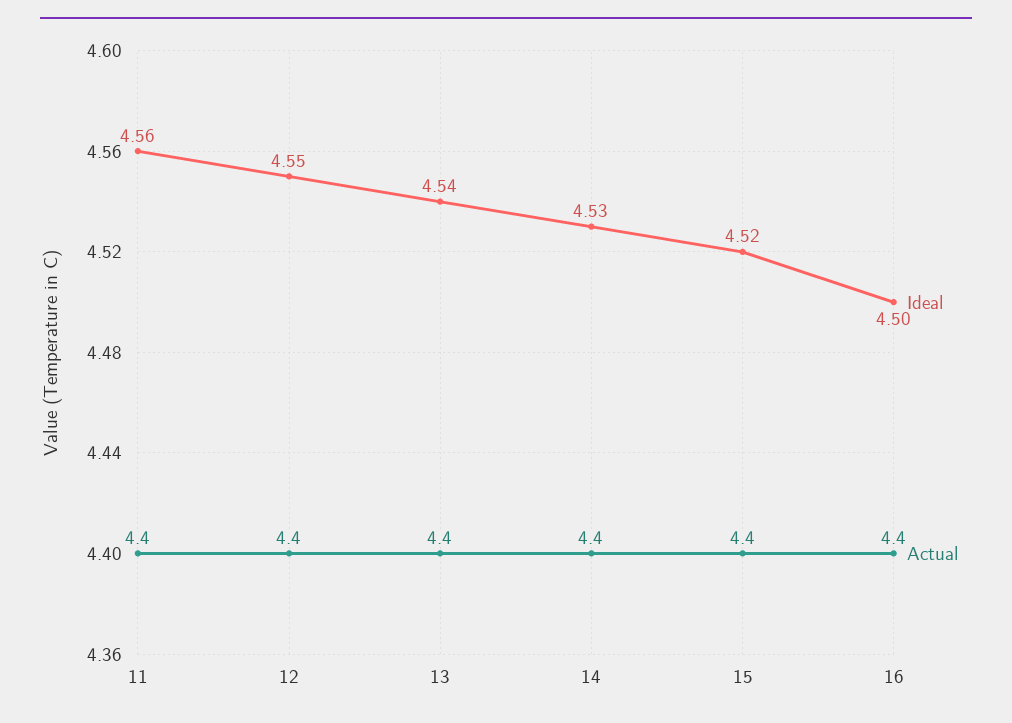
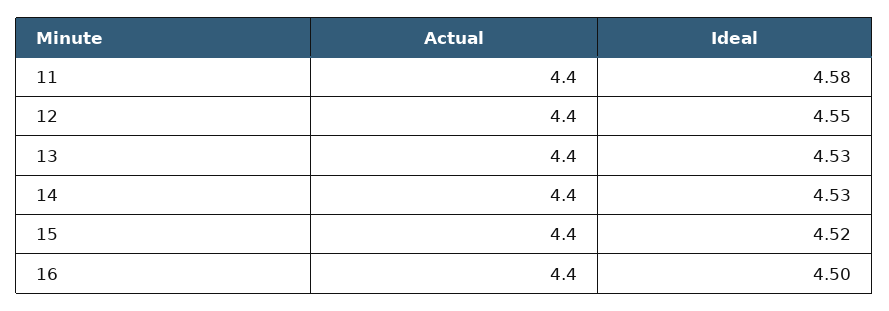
  {
    "Ideal": {
-     "11": 4.56,
+     "11": 4.58,
      "12": 4.55,
-     "13": 4.54,
+     "13": 4.53,
      "14": 4.53,
      "15": 4.52,
      "16": 4.5
    },
    "Actual": {
      "11": 4.4,
      "12": 4.4,
      "13": 4.4,
      "14": 4.4,
      "15": 4.4,
      "16": 4.4
    }
  }

